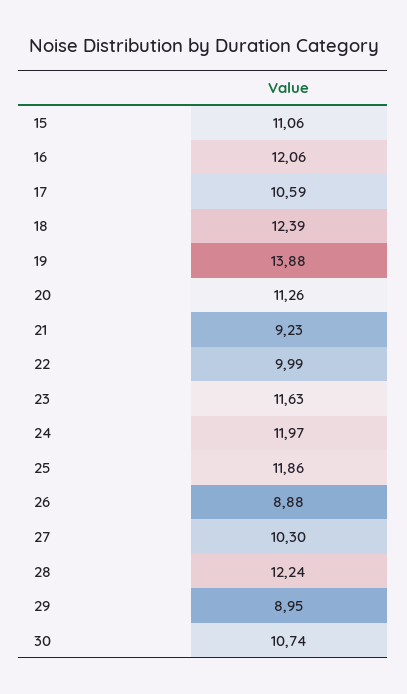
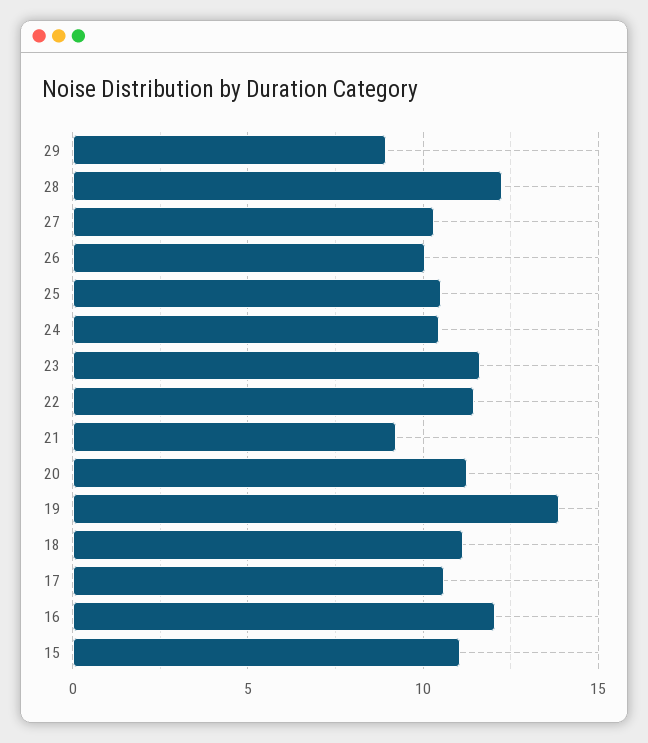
  {
    "15": 11.06,
    "16": 12.06,
    "17": 10.59,
-   "18": 12.39,
+   "18": 11,
    "19": 13.88,
    "20": 11.26,
    "21": 9.23,
-   "22": 9.99,
+   "22": 11.5,
    "23": 11.63,
-   "24": 11.97,
+   "24": 10.5,
-   "25": 11.86,
+   "25": 10.5,
-   "26": 8.88,
+   "26": 10,
    "27": 10.3,
    "28": 12.24,
-   "29": 8.95,
+   "29": 8.95
-   "30": 10.74
  }

